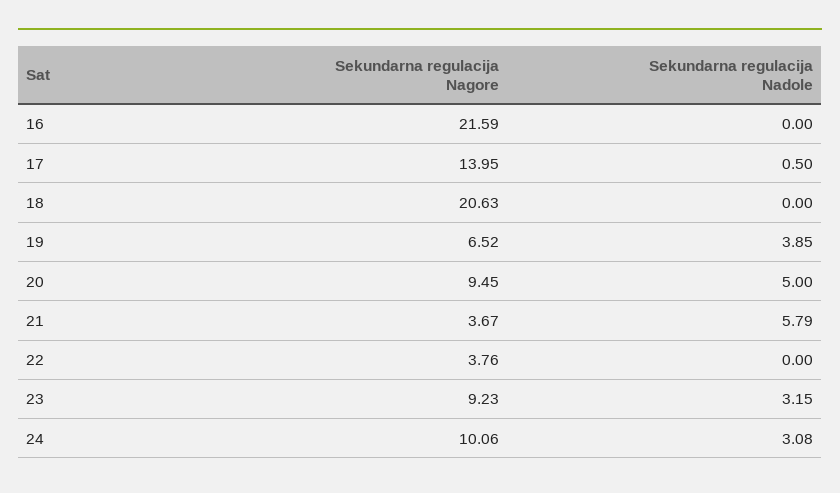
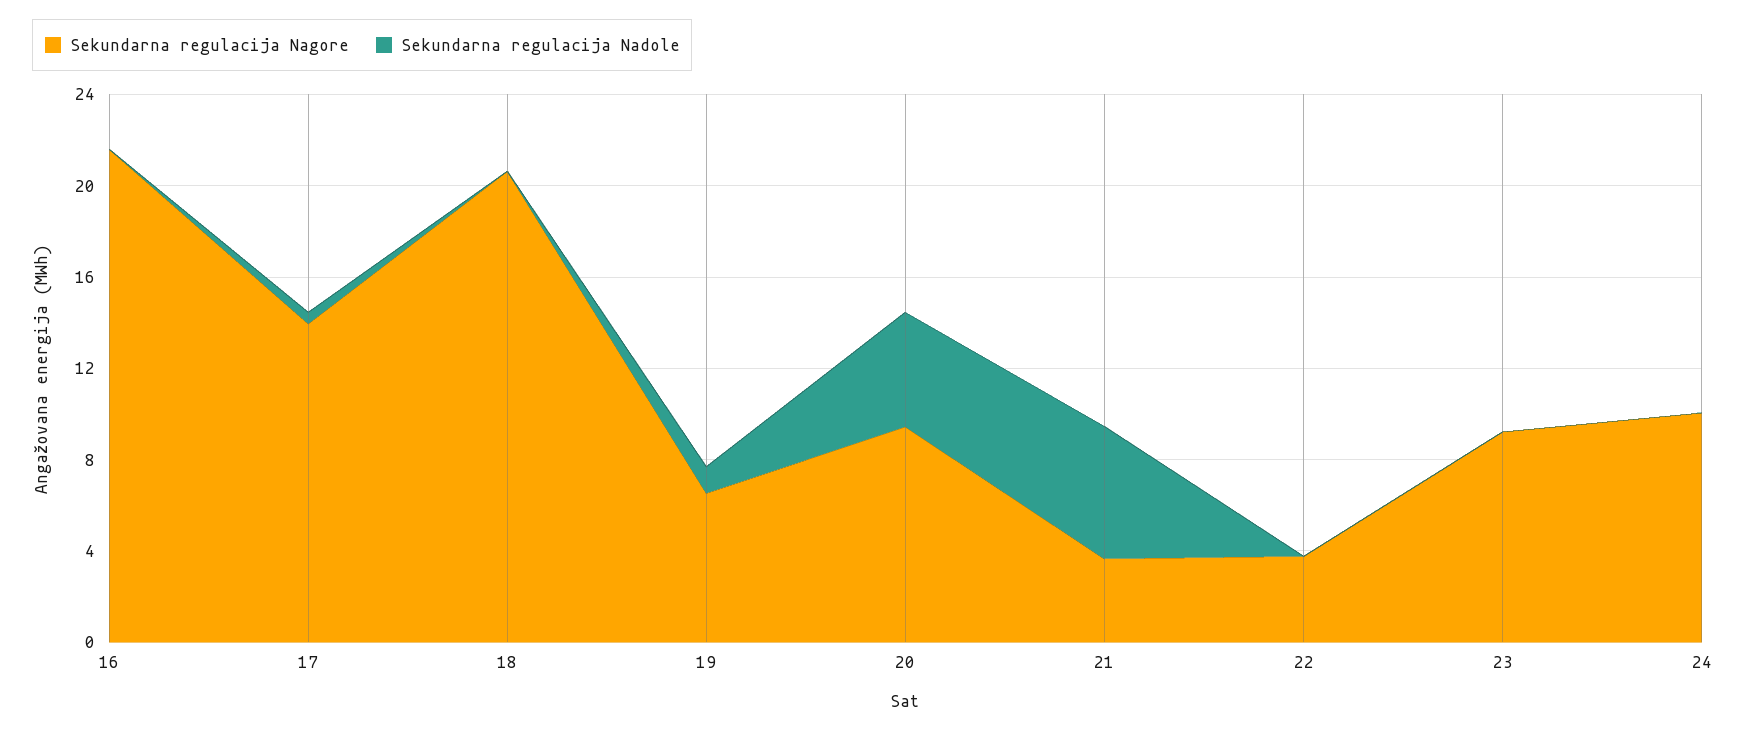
  {
    "Sekundarna regulacija Nagore": {
      "16": 21.59,
      "17": 13.95,
      "18": 20.63,
      "19": 6.52,
      "20": 9.45,
      "21": 3.67,
      "22": 3.76,
      "23": 9.23,
      "24": 10.06
    },
    "Sekundarna regulacija Nadole": {
      "16": 0,
      "17": 0.5,
      "18": 0,
-     "19": 3.85,
+     "19": 1,
      "20": 5,
      "21": 5.79,
      "22": 0,
-     "23": 3.15,
+     "23": 0,
-     "24": 3.08
+     "24": 0
    }
  }

